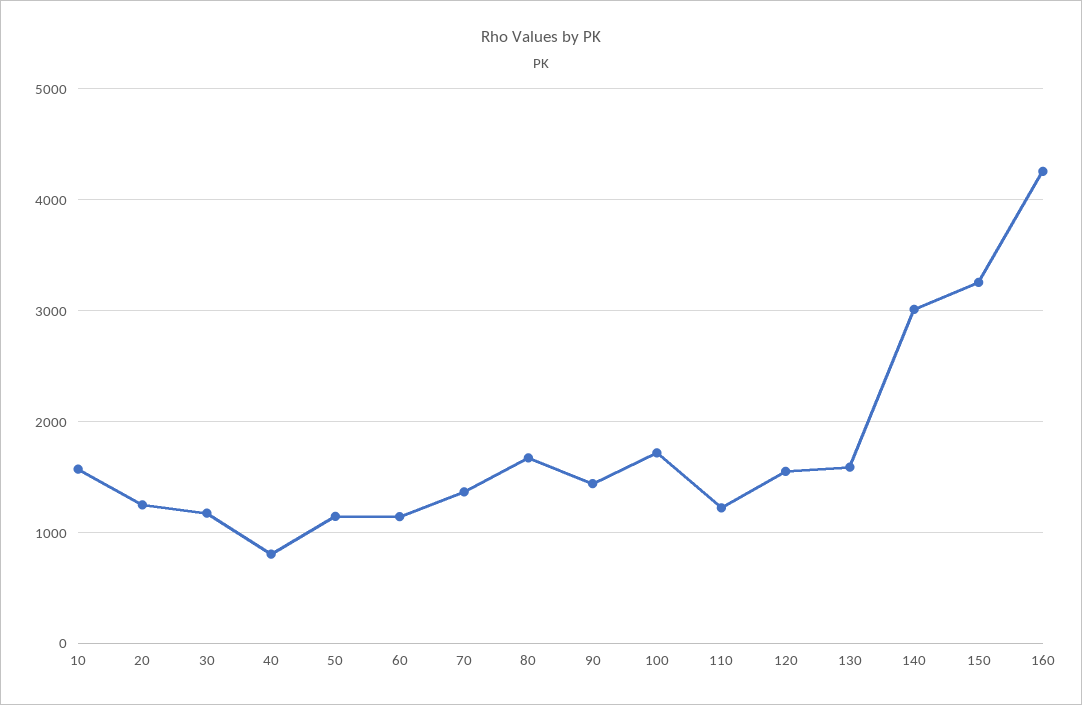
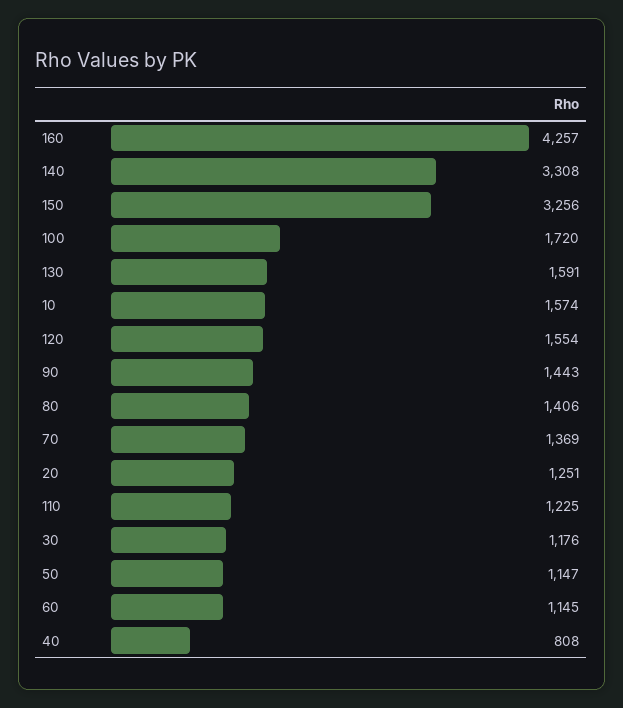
  {
    "10": 1574,
    "20": 1251,
    "30": 1176,
    "40": 808,
    "50": 1147,
    "60": 1145,
    "70": 1369,
-   "80": 1700,
+   "80": 1406,
    "90": 1443,
    "100": 1720,
    "110": 1225,
    "120": 1554,
    "130": 1591,
-   "140": 3000,
+   "140": 3308,
    "150": 3256,
    "160": 4257
  }

